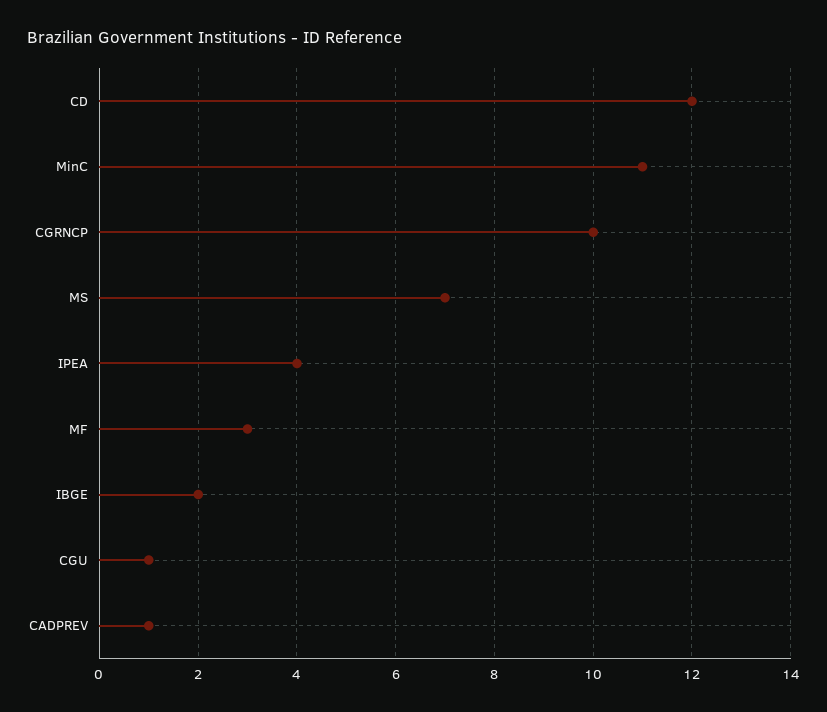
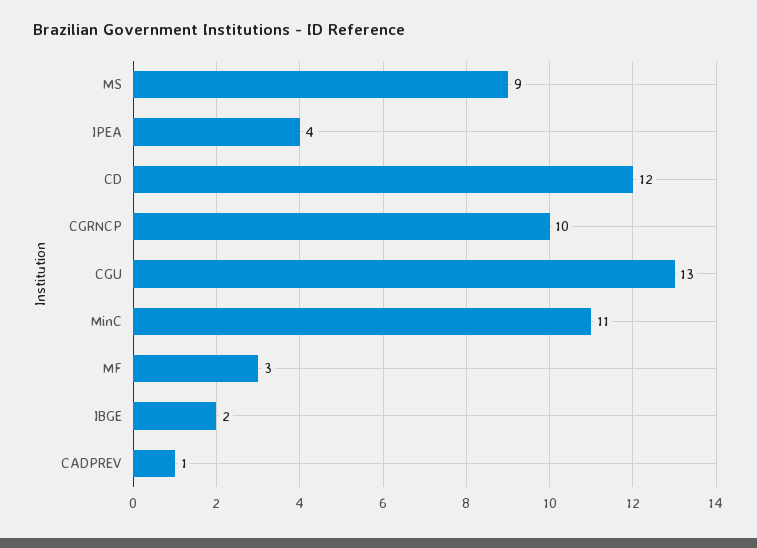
  {
    "CD": 12,
    "MinC": 11,
    "CGRNCP": 10,
-   "MS": 7,
+   "MS": 9,
    "IPEA": 4,
    "MF": 3,
    "IBGE": 2,
-   "CGU": 1,
+   "CGU": 13,
    "CADPREV": 1
  }

